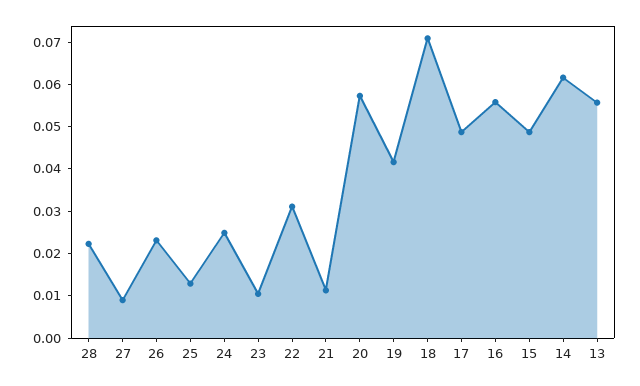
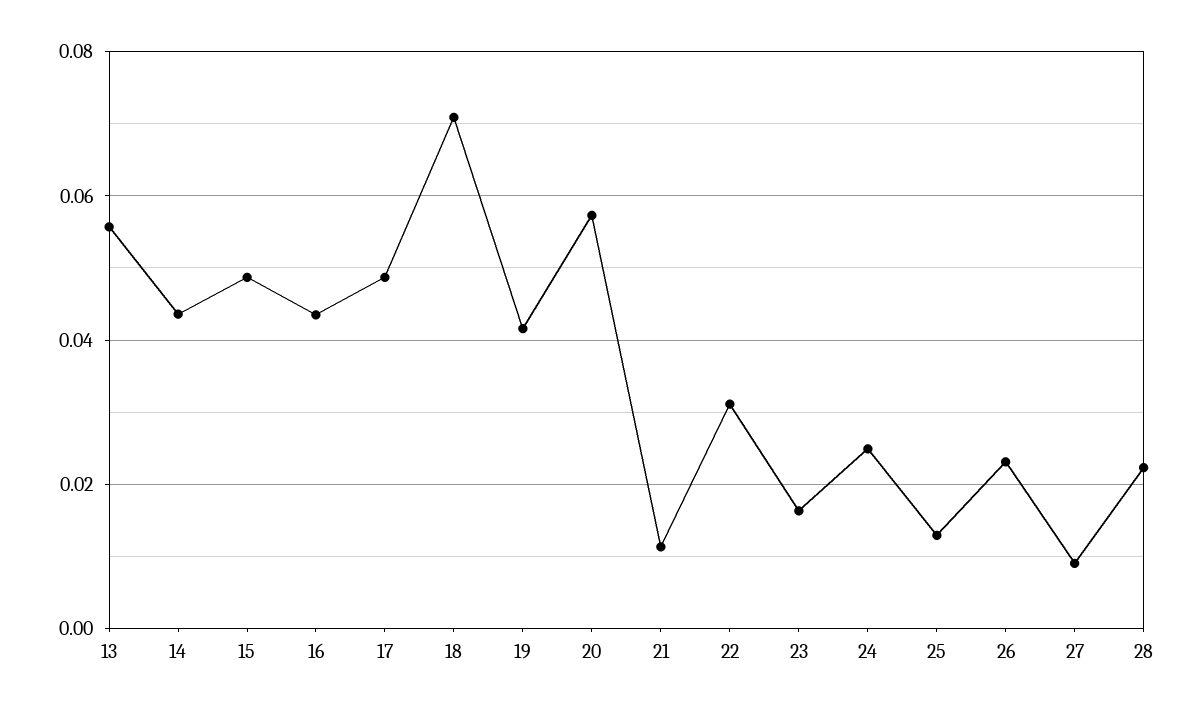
  {
    "28": 0.022,
    "27": 0.01,
    "26": 0.024,
    "25": 0.012,
    "24": 0.024,
-   "23": 0.01,
+   "23": 0.016,
    "22": 0.032,
    "21": 0.012,
    "20": 0.058,
    "19": 0.042,
    "18": 0.07,
    "17": 0.048,
-   "16": 0.056,
+   "16": 0.044,
    "15": 0.048,
-   "14": 0.062,
+   "14": 0.044,
    "13": 0.056
  }

